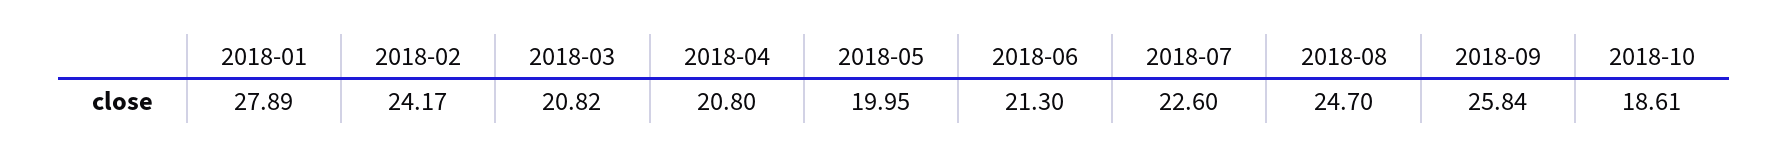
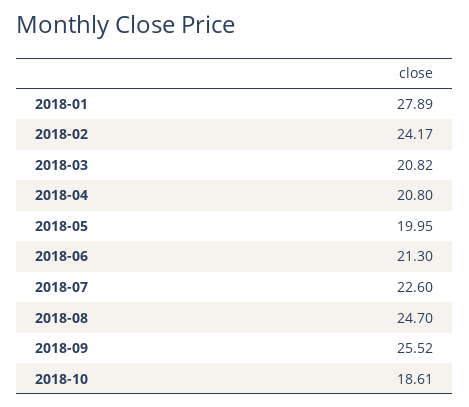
  {
    "2018-01": 27.89,
    "2018-02": 24.17,
    "2018-03": 20.82,
    "2018-04": 20.8,
    "2018-05": 19.95,
    "2018-06": 21.3,
    "2018-07": 22.6,
    "2018-08": 24.7,
-   "2018-09": 25.84,
+   "2018-09": 25.52,
    "2018-10": 18.61
  }

